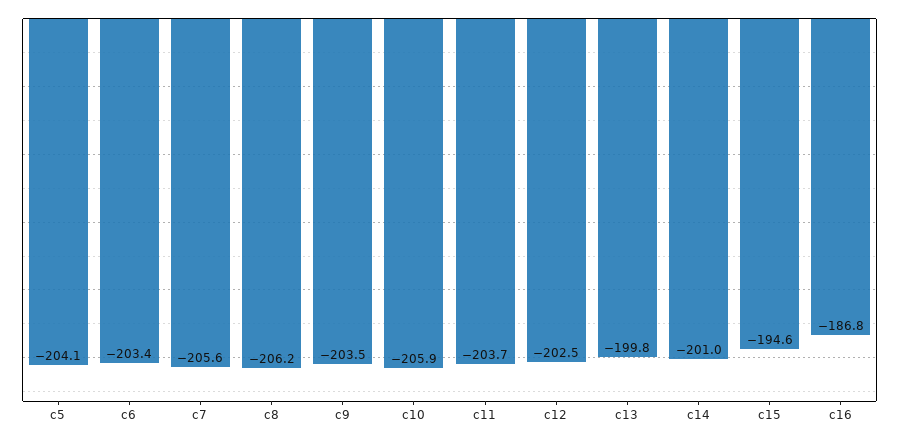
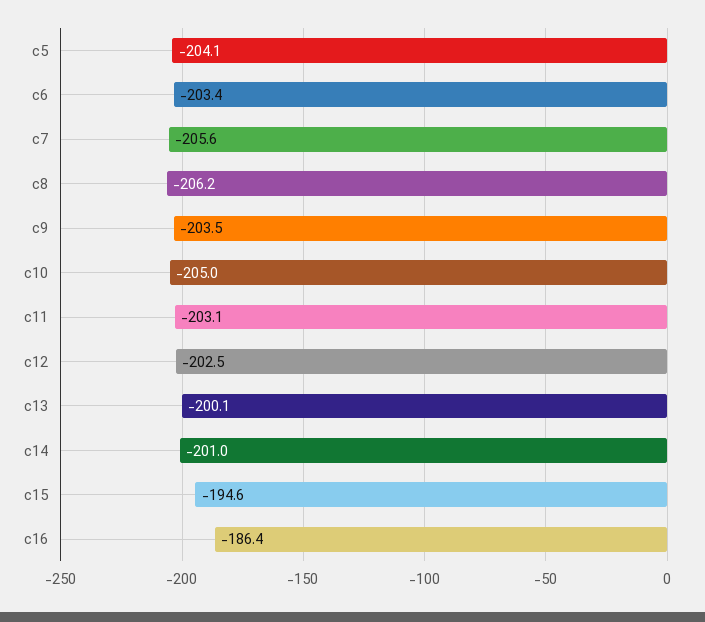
  {
    "c5": -204.1,
    "c6": -203.4,
    "c7": -205.6,
    "c8": -206.2,
    "c9": -203.5,
-   "c10": -205.9,
+   "c10": -205,
-   "c11": -203.7,
+   "c11": -203.1,
    "c12": -202.5,
-   "c13": -199.8,
+   "c13": -200.1,
    "c14": -201,
    "c15": -194.6,
-   "c16": -186.8
+   "c16": -186.4
  }

